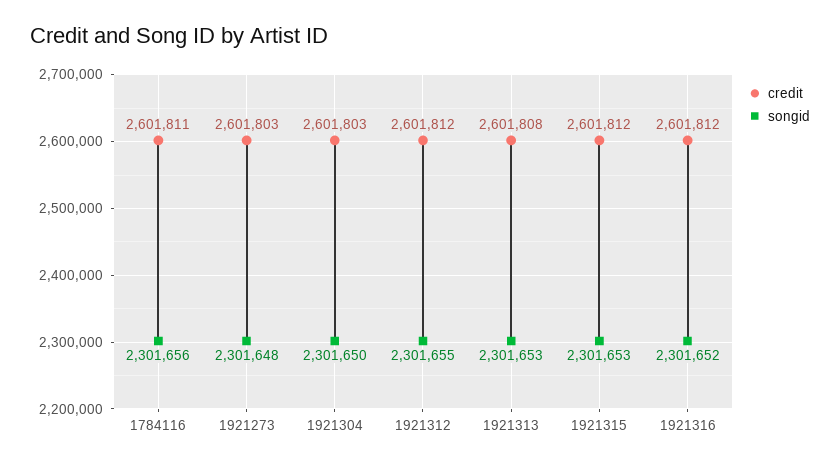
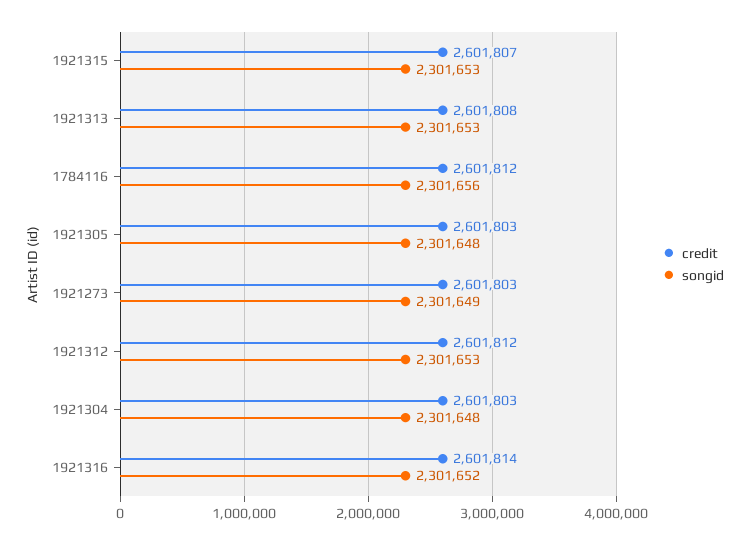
  {
    "credit": {
-     "1784116": 2601811,
+     "1784116": 2601812,
      "1921273": 2601803,
      "1921304": 2601803,
      "1921312": 2601812,
      "1921313": 2601808,
-     "1921315": 2601812,
+     "1921315": 2601807,
-     "1921316": 2601812
+     "1921316": 2601814,
+     "1921305": 2601803
    },
    "songid": {
      "1784116": 2301656,
-     "1921273": 2301648,
+     "1921273": 2301649,
-     "1921304": 2301650,
+     "1921304": 2301648,
-     "1921312": 2301655,
+     "1921312": 2301653,
      "1921313": 2301653,
      "1921315": 2301653,
-     "1921316": 2301652
+     "1921316": 2301652,
+     "1921305": 2301648
    }
  }

